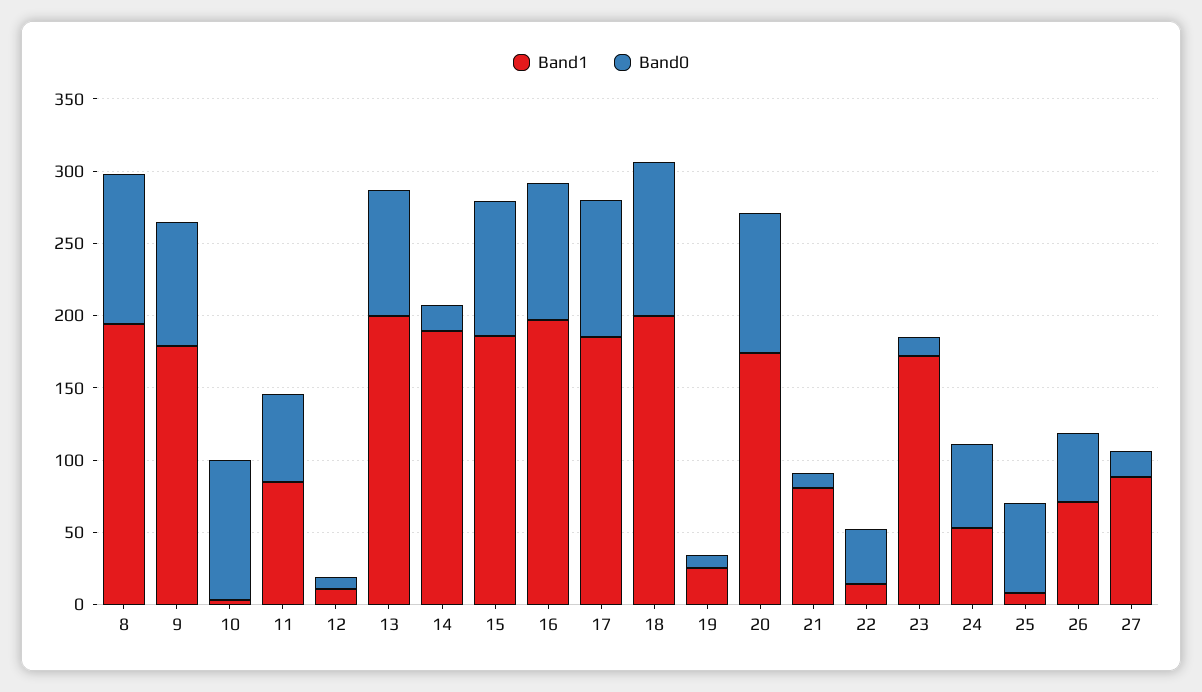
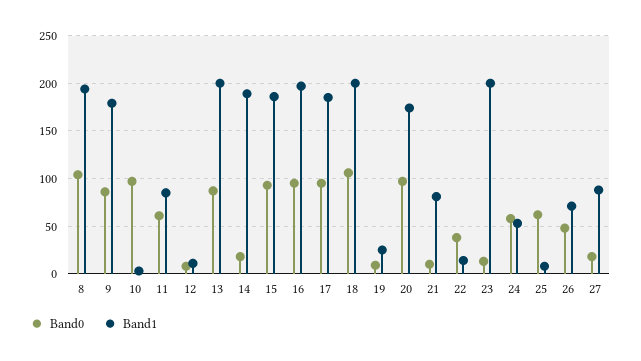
  {
    "Band1": {
      "8": 190,
      "9": 180,
      "10": 0,
      "11": 90,
      "12": 10,
      "13": 200,
      "14": 190,
      "15": 190,
      "16": 200,
      "17": 190,
      "18": 200,
      "19": 30,
      "20": 170,
      "21": 80,
      "22": 10,
-     "23": 170,
+     "23": 200,
      "24": 50,
      "25": 10,
      "26": 70,
      "27": 90
    },
    "Band0": {
      "8": 100,
      "9": 90,
      "10": 100,
      "11": 60,
      "12": 10,
      "13": 90,
      "14": 20,
      "15": 90,
      "16": 100,
      "17": 100,
      "18": 110,
      "19": 10,
      "20": 100,
      "21": 10,
      "22": 40,
      "23": 10,
      "24": 60,
      "25": 60,
      "26": 50,
      "27": 20
    }
  }

